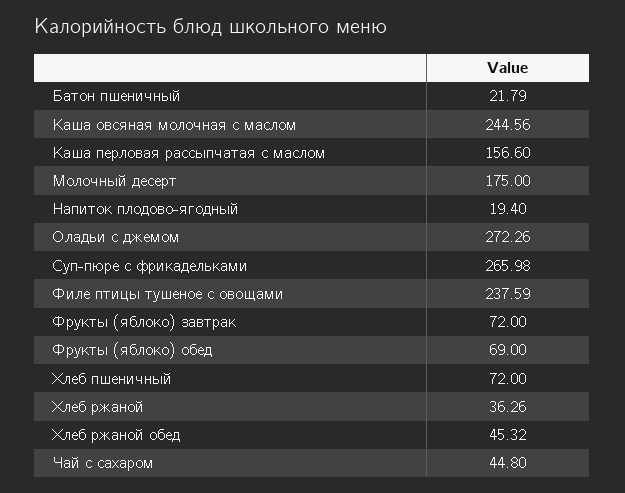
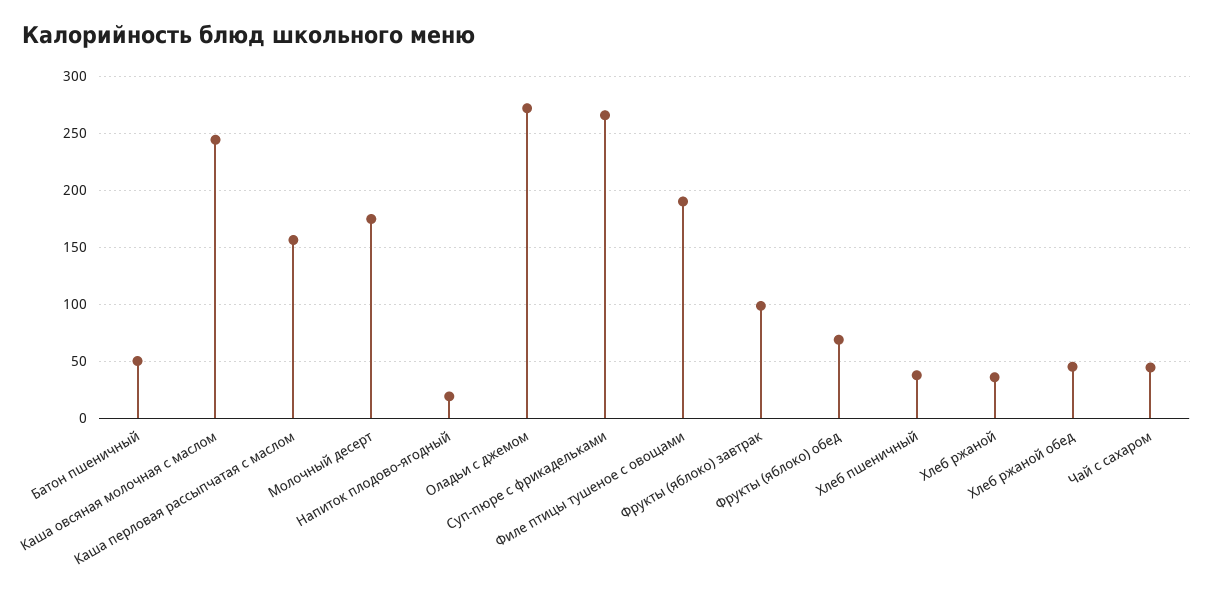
  {
-   "Батон пшеничный": 21.79,
+   "Батон пшеничный": 50,
    "Каша овсяная молочная с маслом": 244.56,
    "Каша перловая рассыпчатая с маслом": 156.6,
    "Молочный десерт": 175,
    "Напиток плодово-ягодный": 19.4,
    "Оладьи с джемом": 272.26,
    "Суп-пюре с фрикадельками": 265.98,
-   "Филе птицы тушеное с овощами": 237.59,
+   "Филе птицы тушеное с овощами": 190,
-   "Фрукты (яблоко) завтрак": 72,
+   "Фрукты (яблоко) завтрак": 100,
    "Фрукты (яблоко) обед": 69,
-   "Хлеб пшеничный": 72,
+   "Хлеб пшеничный": 40,
    "Хлеб ржаной": 36.26,
    "Хлеб ржаной обед": 45.32,
    "Чай с сахаром": 44.8
  }

